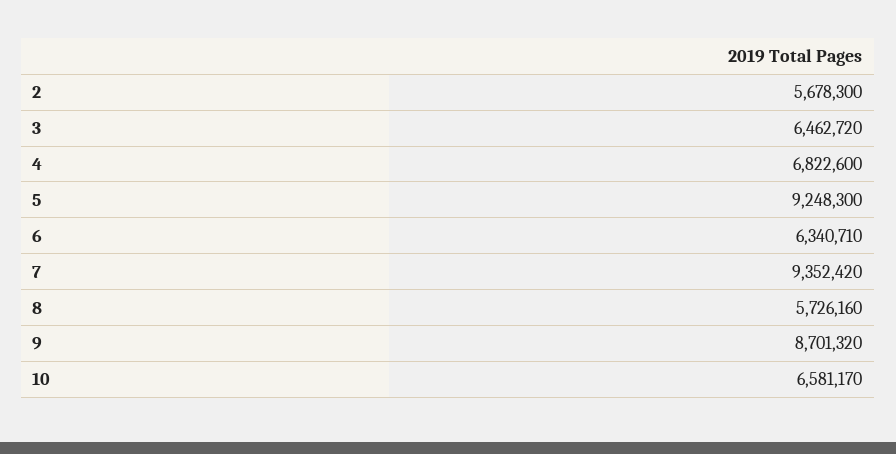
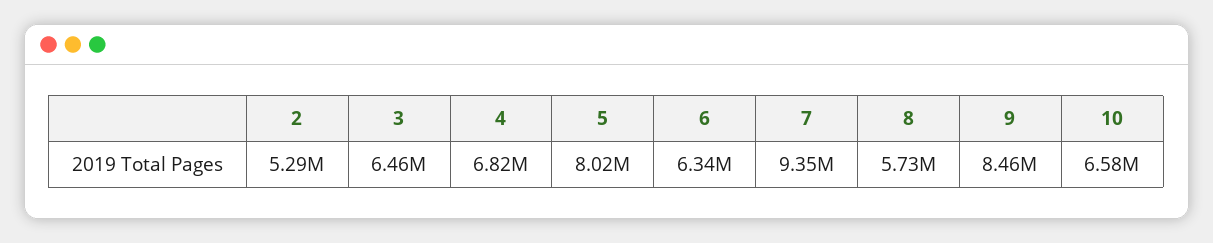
  {
-   "2": 5678300,
+   "2": 5290000,
    "3": 6462720,
    "4": 6822600,
-   "5": 9248300,
+   "5": 8020000,
    "6": 6340710,
    "7": 9352420,
    "8": 5726160,
-   "9": 8701320,
+   "9": 8460000,
    "10": 6581170
  }

